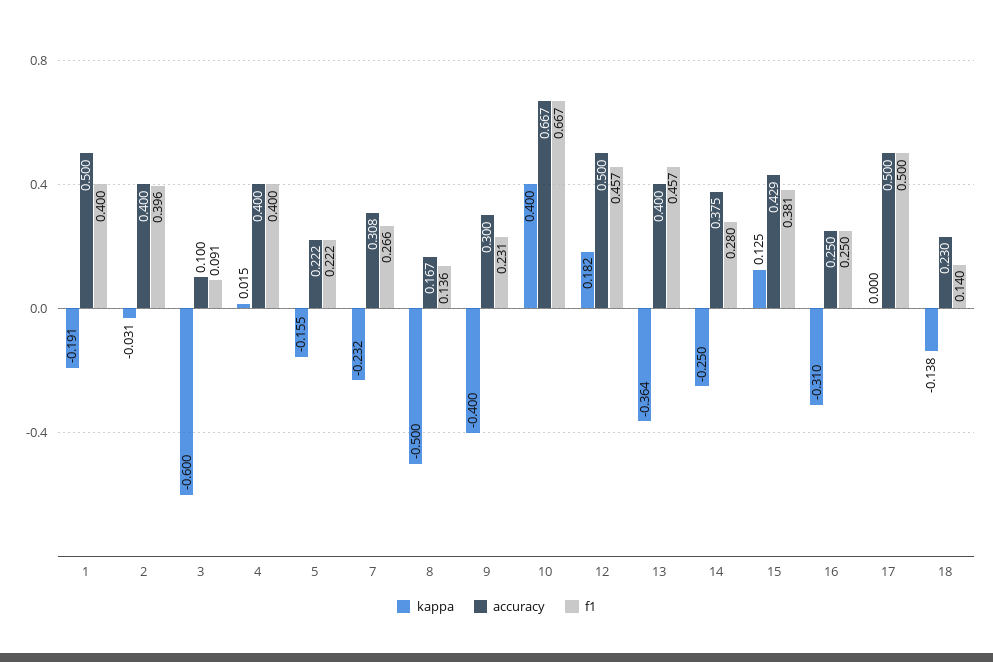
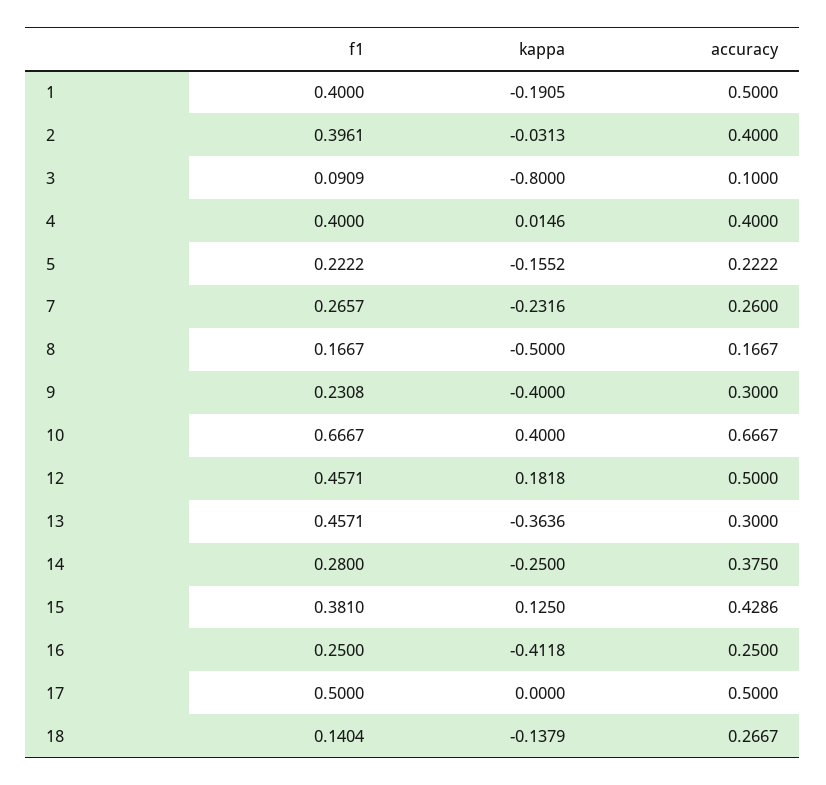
  {
    "kappa": {
      "1": -0.1905,
      "2": -0.0313,
-     "3": -0.6,
+     "3": -0.8,
      "4": 0.0146,
      "5": -0.1552,
      "7": -0.2316,
      "8": -0.5,
      "9": -0.4,
      "10": 0.4,
      "12": 0.1818,
      "13": -0.3636,
      "14": -0.25,
      "15": 0.125,
-     "16": -0.31,
+     "16": -0.4118,
      "17": 0,
      "18": -0.1379
    },
    "accuracy": {
      "1": 0.5,
      "2": 0.4,
      "3": 0.1,
      "4": 0.4,
      "5": 0.2222,
-     "7": 0.308,
+     "7": 0.26,
      "8": 0.1667,
      "9": 0.3,
      "10": 0.6667,
      "12": 0.5,
-     "13": 0.4,
+     "13": 0.3,
      "14": 0.375,
      "15": 0.4286,
      "16": 0.25,
      "17": 0.5,
-     "18": 0.23
+     "18": 0.2667
    },
    "f1": {
      "1": 0.4,
      "2": 0.3961,
      "3": 0.0909,
      "4": 0.4,
      "5": 0.2222,
      "7": 0.2657,
-     "8": 0.136,
+     "8": 0.1667,
      "9": 0.2308,
      "10": 0.6667,
      "12": 0.4571,
      "13": 0.4571,
      "14": 0.28,
      "15": 0.381,
      "16": 0.25,
      "17": 0.5,
      "18": 0.1404
    }
  }

